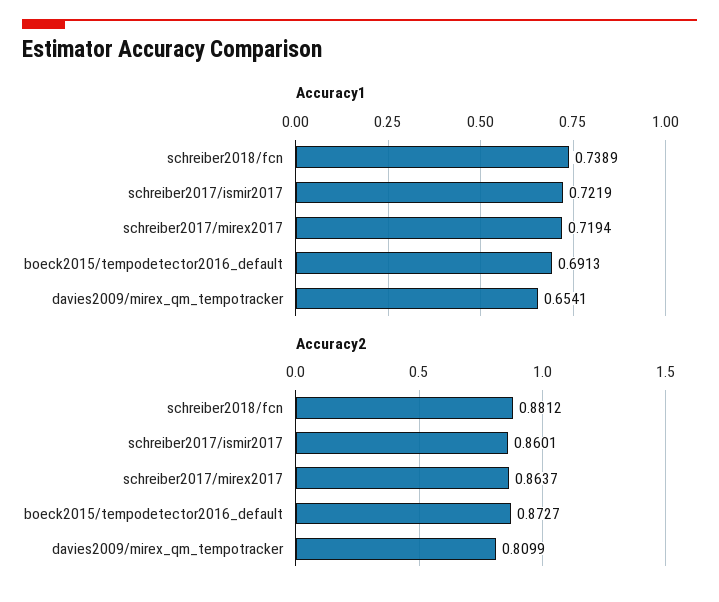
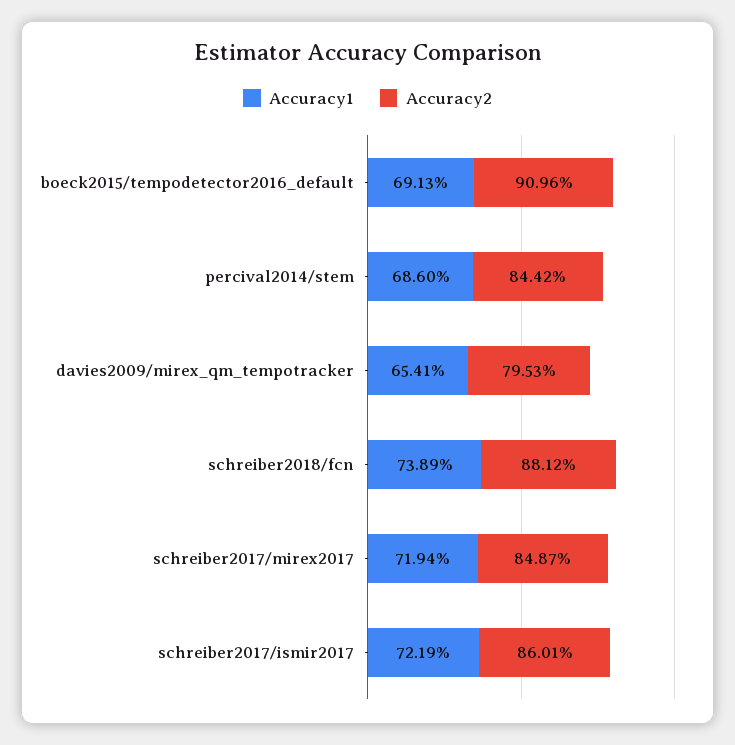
  {
    "Accuracy1": {
      "schreiber2018/fcn": 0.7389,
      "schreiber2017/ismir2017": 0.7219,
      "schreiber2017/mirex2017": 0.7194,
      "boeck2015/tempodetector2016_default": 0.6913,
-     "davies2009/mirex_qm_tempotracker": 0.6541
+     "davies2009/mirex_qm_tempotracker": 0.6541,
+     "percival2014/stem": 0.686
    },
    "Accuracy2": {
      "schreiber2018/fcn": 0.8812,
      "schreiber2017/ismir2017": 0.8601,
-     "schreiber2017/mirex2017": 0.8637,
+     "schreiber2017/mirex2017": 0.8487,
-     "boeck2015/tempodetector2016_default": 0.8727,
+     "boeck2015/tempodetector2016_default": 0.9096,
-     "davies2009/mirex_qm_tempotracker": 0.8099
+     "davies2009/mirex_qm_tempotracker": 0.7953,
+     "percival2014/stem": 0.8442
    }
  }

